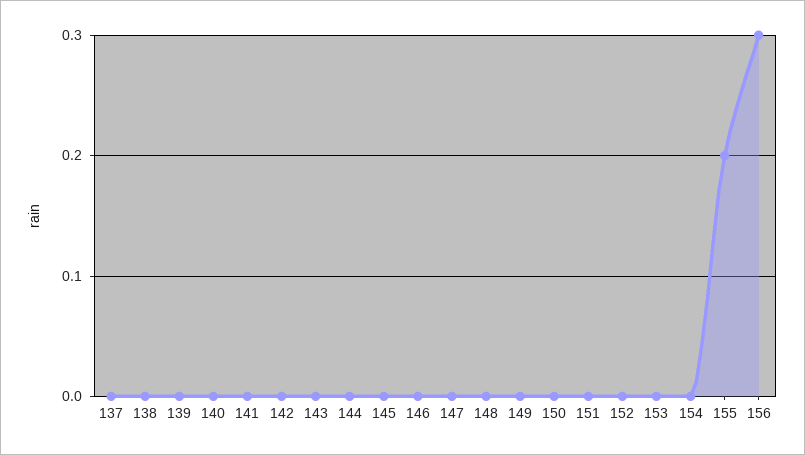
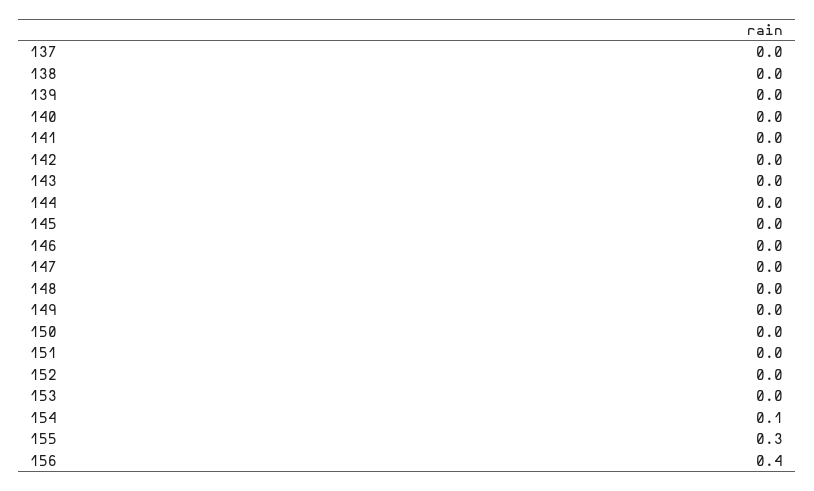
  {
    "137": 0,
    "138": 0,
    "139": 0,
    "140": 0,
    "141": 0,
    "142": 0,
    "143": 0,
    "144": 0,
    "145": 0,
    "146": 0,
    "147": 0,
    "148": 0,
    "149": 0,
    "150": 0,
    "151": 0,
    "152": 0,
    "153": 0,
-   "154": 0,
+   "154": 0.1,
-   "155": 0.2,
+   "155": 0.3,
-   "156": 0.3
+   "156": 0.4
  }

